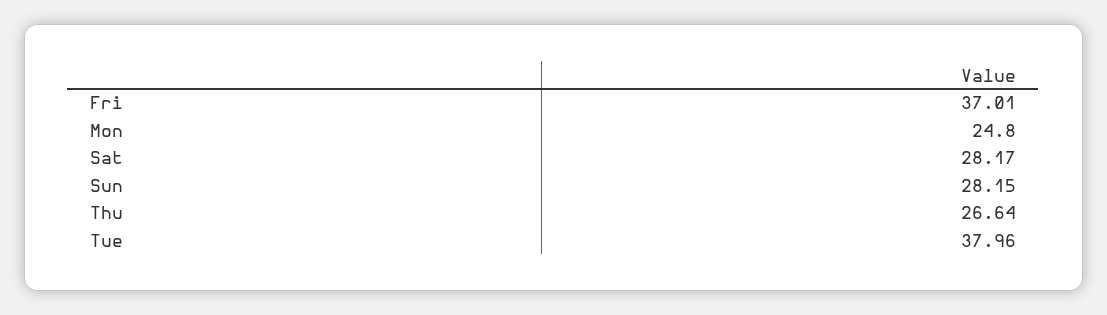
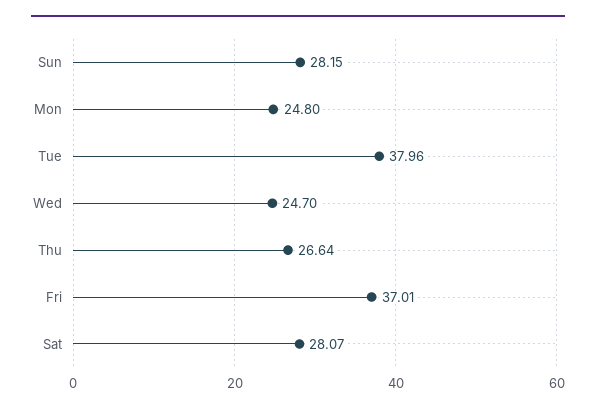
  {
    "Fri": 37.01,
    "Mon": 24.8,
-   "Sat": 28.17,
+   "Sat": 28.07,
    "Sun": 28.15,
    "Thu": 26.64,
-   "Tue": 37.96
+   "Tue": 37.96,
+   "Wed": 24.7
  }

